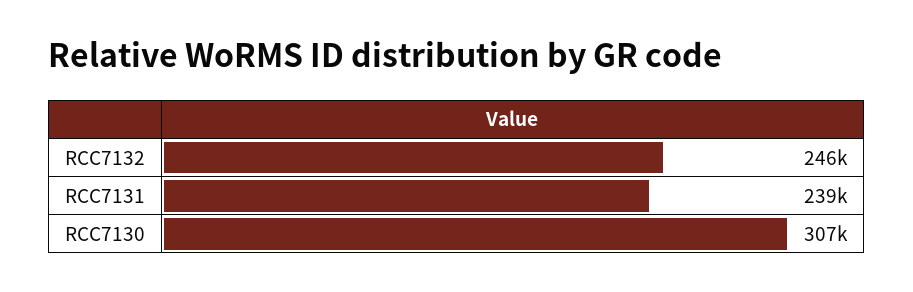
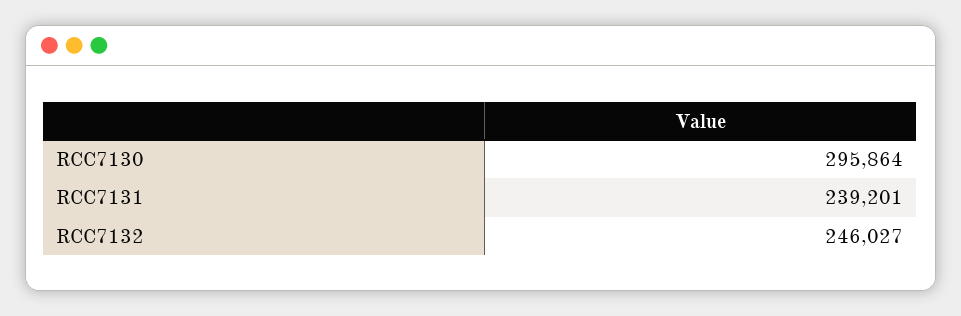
  {
    "RCC7132": 246027,
    "RCC7131": 239201,
-   "RCC7130": 307000
+   "RCC7130": 295864
  }

